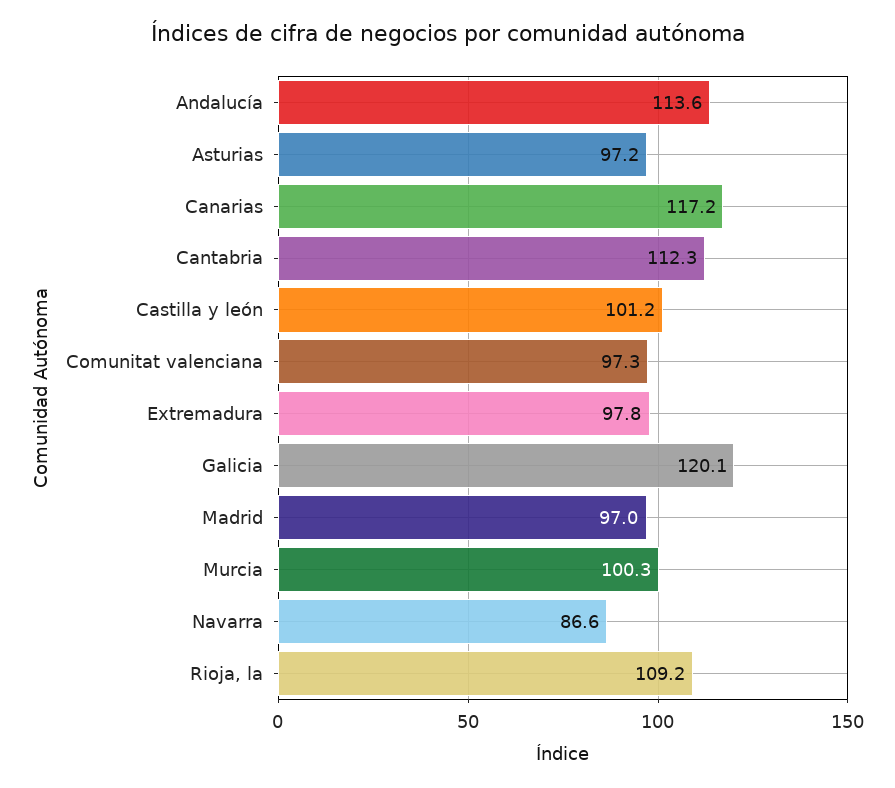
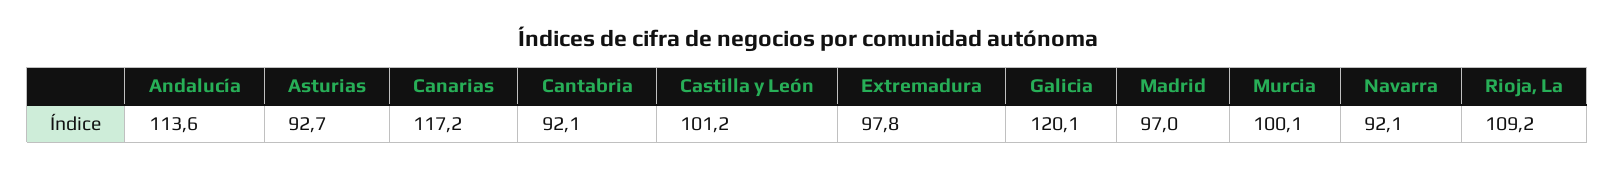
  {
    "Andalucía": 113.6,
-   "Asturias": 97.2,
+   "Asturias": 92.7,
    "Canarias": 117.2,
-   "Cantabria": 112.3,
+   "Cantabria": 92.1,
    "Castilla y león": 101.2,
-   "Comunitat valenciana": 97.3,
    "Extremadura": 97.8,
    "Galicia": 120.1,
    "Madrid": 97,
-   "Murcia": 100.3,
+   "Murcia": 100.1,
-   "Navarra": 86.6,
+   "Navarra": 92.1,
    "Rioja, la": 109.2
  }

